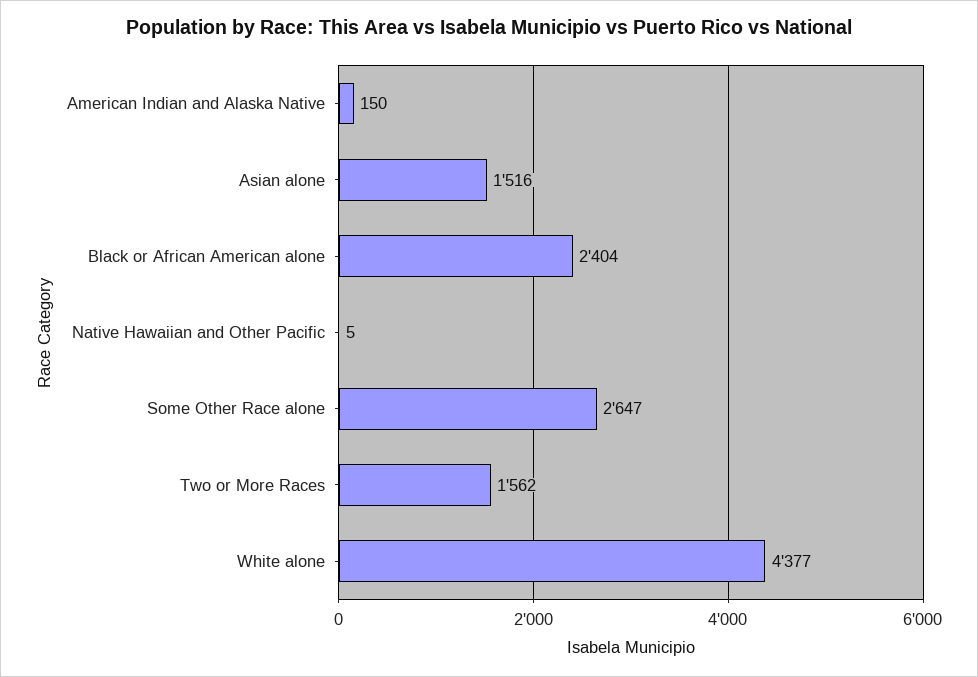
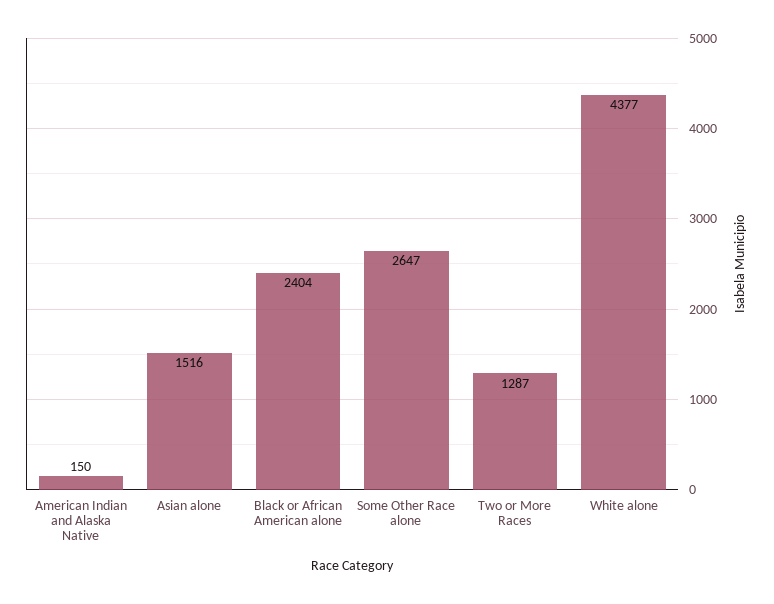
  {
    "American Indian and Alaska Native": 150,
    "Asian alone": 1516,
    "Black or African American alone": 2404,
-   "Native Hawaiian and Other Pacific": 5,
    "Some Other Race alone": 2647,
-   "Two or More Races": 1562,
+   "Two or More Races": 1287,
    "White alone": 4377
  }

